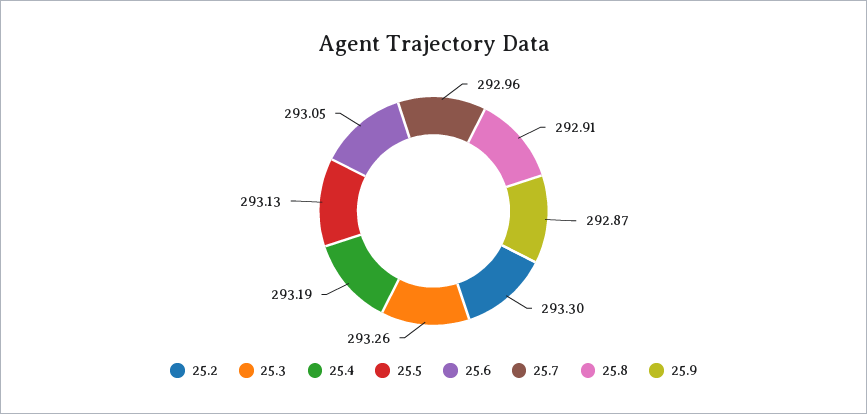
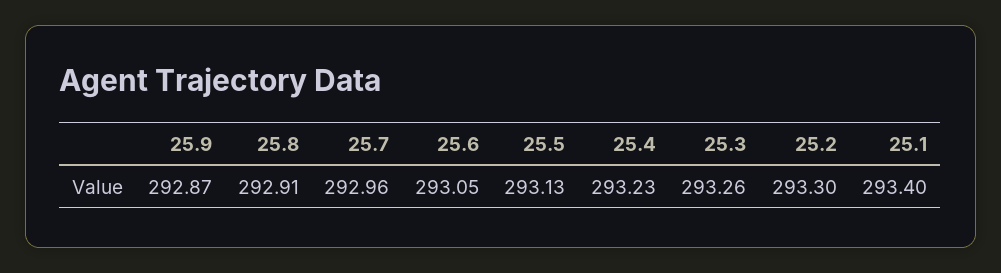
  {
    "25.2": 293.3,
    "25.3": 293.26,
-   "25.4": 293.19,
+   "25.4": 293.23,
    "25.5": 293.13,
    "25.6": 293.05,
    "25.7": 292.96,
    "25.8": 292.91,
-   "25.9": 292.87
+   "25.9": 292.87,
+   "25.1": 293.4
  }

